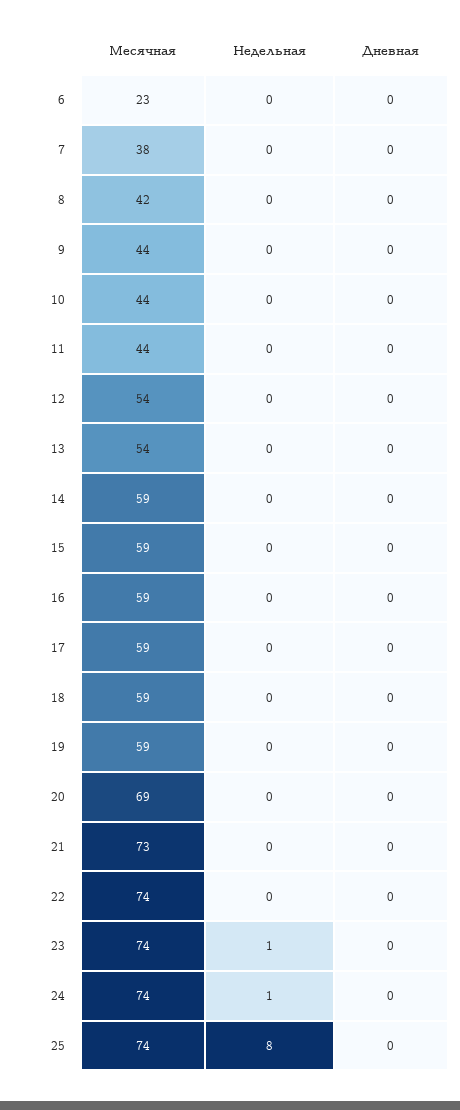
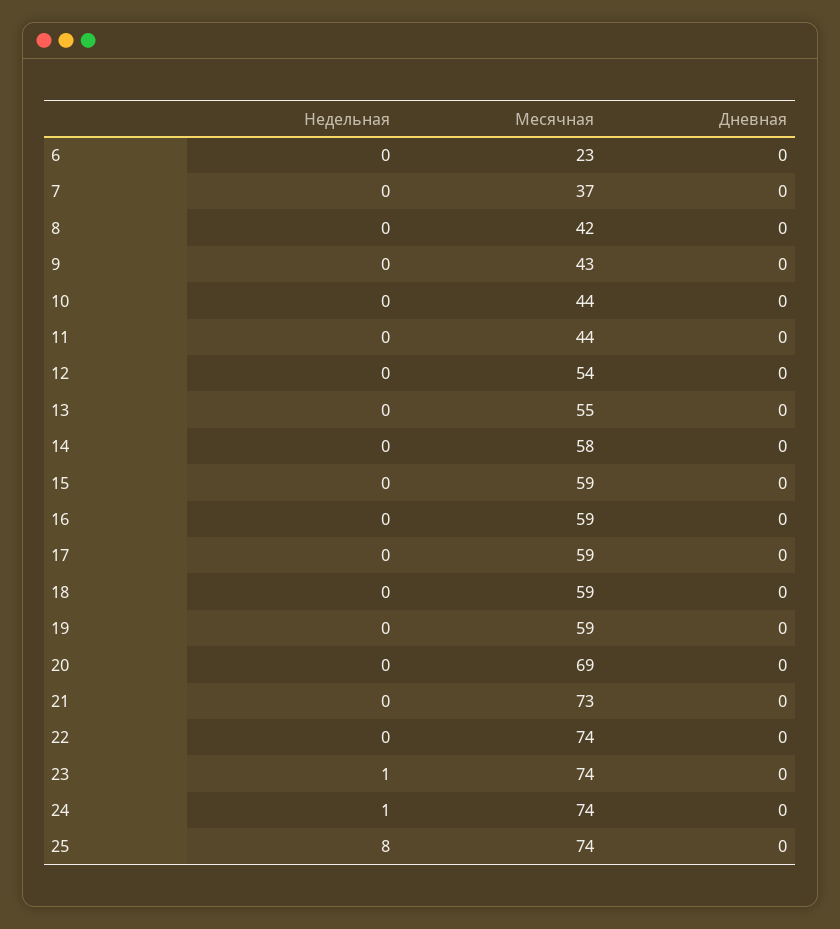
  {
    "Месячная": {
      "6": 23,
-     "7": 38,
+     "7": 37,
      "8": 42,
-     "9": 44,
+     "9": 43,
      "10": 44,
      "11": 44,
      "12": 54,
-     "13": 54,
+     "13": 55,
-     "14": 59,
+     "14": 58,
      "15": 59,
      "16": 59,
      "17": 59,
      "18": 59,
      "19": 59,
      "20": 69,
      "21": 73,
      "22": 74,
      "23": 74,
      "24": 74,
      "25": 74
    },
    "Недельная": {
      "6": 0,
      "7": 0,
      "8": 0,
      "9": 0,
      "10": 0,
      "11": 0,
      "12": 0,
      "13": 0,
      "14": 0,
      "15": 0,
      "16": 0,
      "17": 0,
      "18": 0,
      "19": 0,
      "20": 0,
      "21": 0,
      "22": 0,
      "23": 1,
      "24": 1,
      "25": 8
    },
    "Дневная": {
      "6": 0,
      "7": 0,
      "8": 0,
      "9": 0,
      "10": 0,
      "11": 0,
      "12": 0,
      "13": 0,
      "14": 0,
      "15": 0,
      "16": 0,
      "17": 0,
      "18": 0,
      "19": 0,
      "20": 0,
      "21": 0,
      "22": 0,
      "23": 0,
      "24": 0,
      "25": 0
    }
  }

